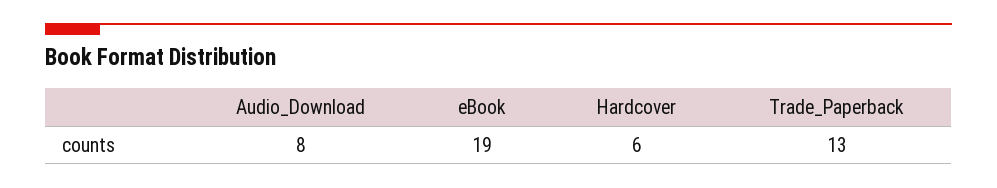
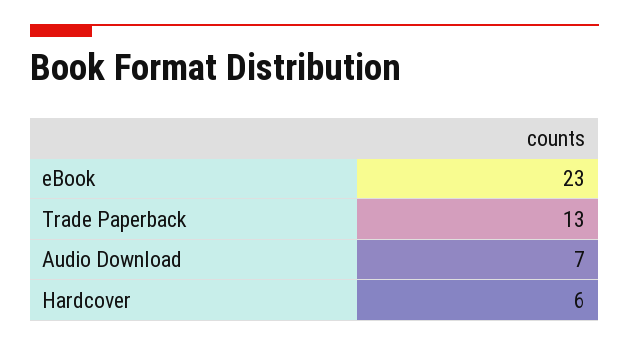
  {
-   "Audio_Download": 8,
+   "Audio_Download": 7,
-   "eBook": 19,
+   "eBook": 23,
    "Hardcover": 6,
    "Trade_Paperback": 13
  }

